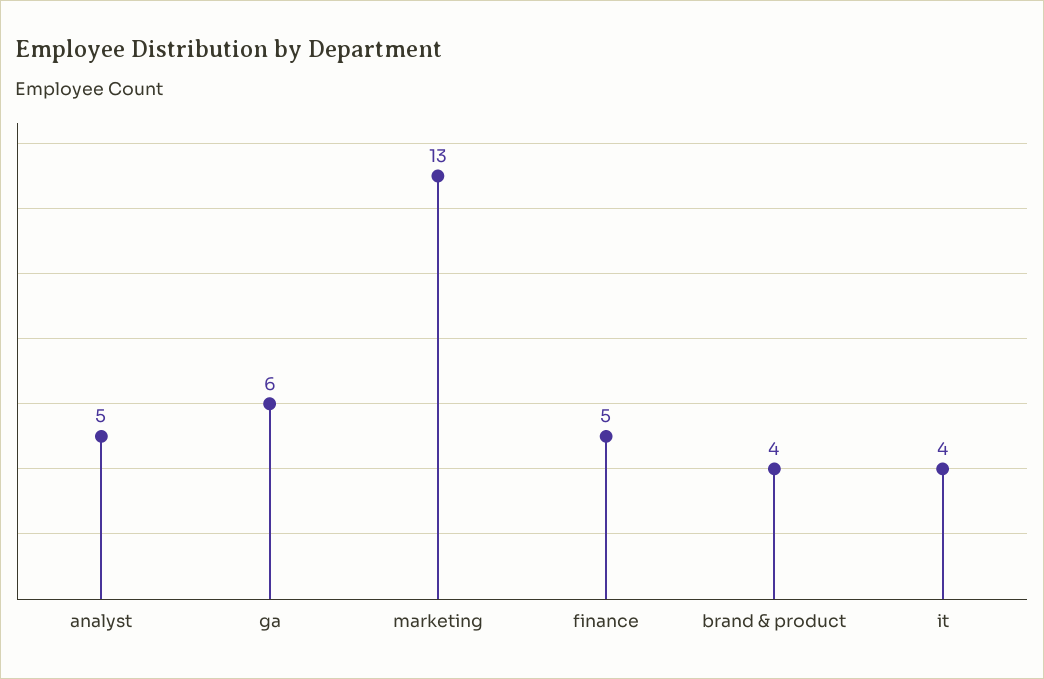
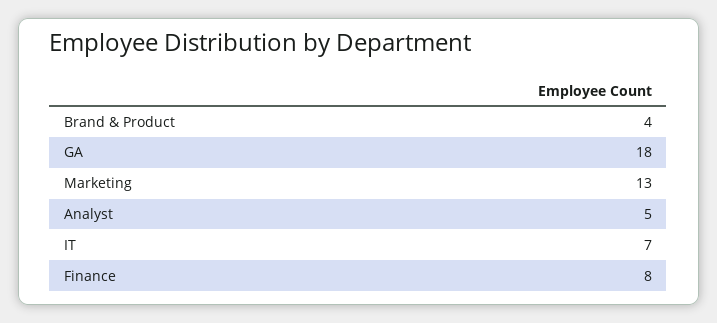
  {
    "analyst": 5,
-   "ga": 6,
+   "ga": 18,
    "marketing": 13,
-   "finance": 5,
+   "finance": 8,
    "brand & product": 4,
-   "it": 4
+   "it": 7
  }

